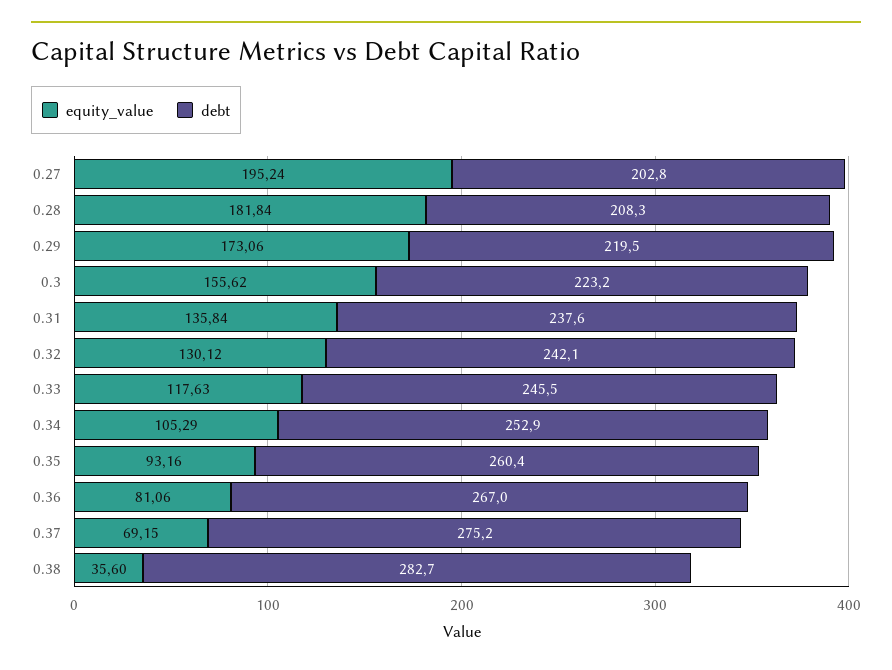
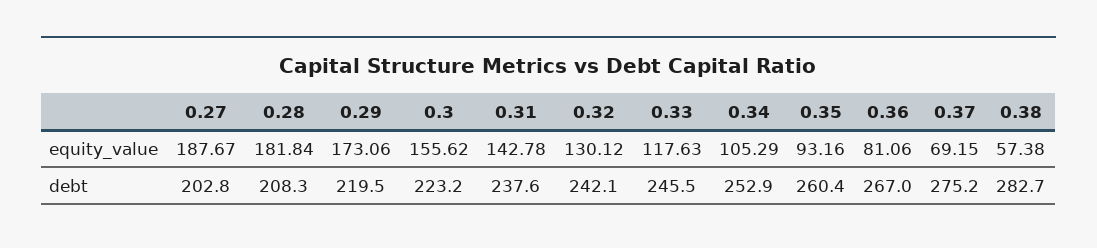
  {
    "equity_value": {
-     "0.27": 195.24,
+     "0.27": 187.67,
      "0.28": 181.84,
      "0.29": 173.06,
      "0.3": 155.62,
-     "0.31": 135.84,
+     "0.31": 142.78,
      "0.32": 130.12,
      "0.33": 117.63,
      "0.34": 105.29,
      "0.35": 93.16,
      "0.36": 81.06,
      "0.37": 69.15,
-     "0.38": 35.6
+     "0.38": 57.38
    },
    "debt": {
      "0.27": 202.8,
      "0.28": 208.3,
      "0.29": 219.5,
      "0.3": 223.2,
      "0.31": 237.6,
      "0.32": 242.1,
      "0.33": 245.5,
      "0.34": 252.9,
      "0.35": 260.4,
      "0.36": 267,
      "0.37": 275.2,
      "0.38": 282.7
    }
  }

